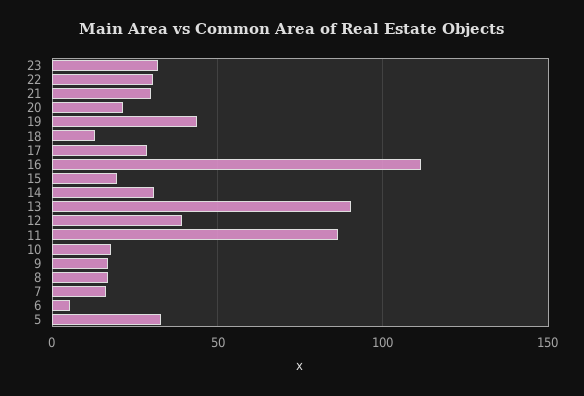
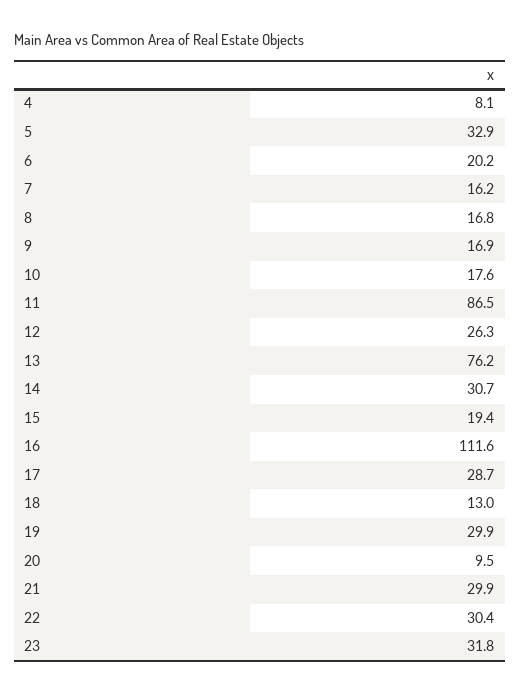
  {
    "23": 31.8,
    "22": 30.4,
    "21": 29.9,
-   "20": 20,
+   "20": 9.5,
-   "19": 45,
+   "19": 29.9,
    "18": 13,
    "17": 28.7,
    "16": 111.6,
    "15": 19.4,
    "14": 30.7,
-   "13": 90,
+   "13": 76.2,
-   "12": 40,
+   "12": 26.3,
    "11": 86.5,
    "10": 17.6,
    "9": 16.9,
    "8": 16.8,
    "7": 16.2,
-   "6": 5,
+   "6": 20.2,
-   "5": 32.9
+   "5": 32.9,
+   "4": 8.1
  }

